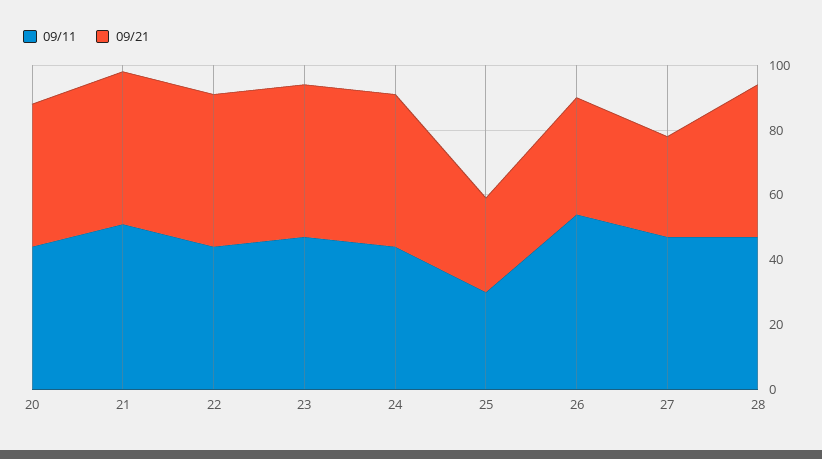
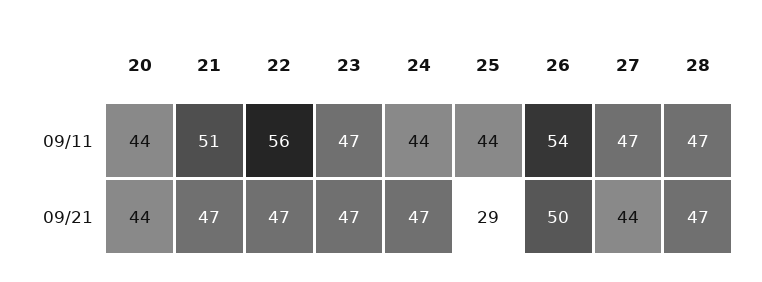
  {
    "09/11": {
      "20": 44,
      "21": 51,
-     "22": 45,
+     "22": 56,
      "23": 47,
      "24": 44,
-     "25": 30,
+     "25": 44,
      "26": 54,
      "27": 47,
      "28": 47
    },
    "09/21": {
      "20": 44,
      "21": 47,
      "22": 47,
      "23": 47,
      "24": 47,
      "25": 29,
-     "26": 35,
+     "26": 50,
-     "27": 30,
+     "27": 44,
      "28": 47
    }
  }

